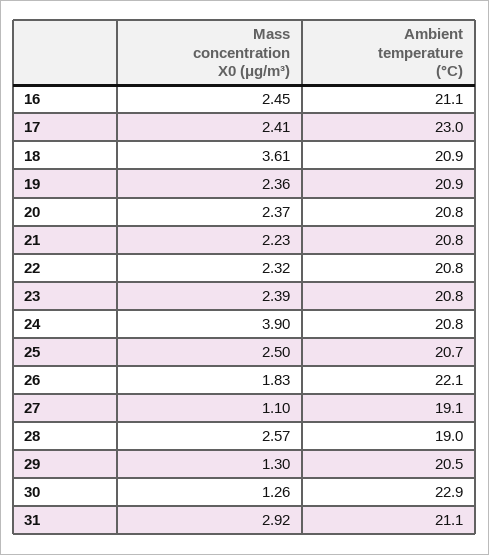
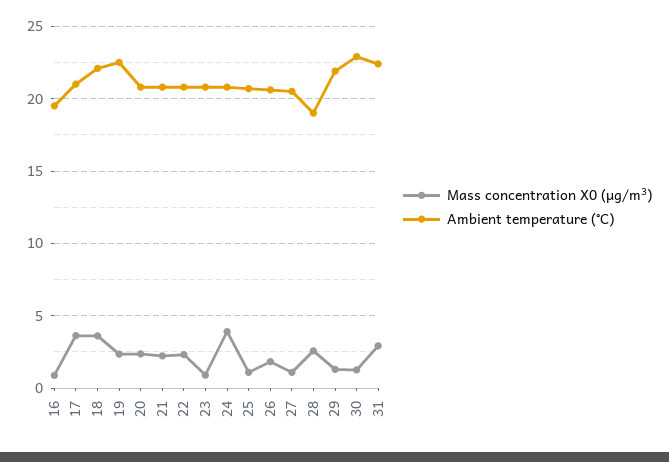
  {
    "Mass concentration X0 (μg/m³)": {
-     "16": 2.45,
+     "16": 1,
-     "17": 2.41,
+     "17": 3.5,
      "18": 3.61,
      "19": 2.36,
      "20": 2.37,
      "21": 2.23,
      "22": 2.32,
-     "23": 2.39,
+     "23": 1,
      "24": 3.9,
-     "25": 2.5,
+     "25": 1,
      "26": 1.83,
      "27": 1.1,
      "28": 2.57,
      "29": 1.3,
      "30": 1.26,
      "31": 2.92
    },
    "Ambient temperature (°C)": {
-     "16": 21.1,
+     "16": 19.5,
-     "17": 23,
+     "17": 21,
-     "18": 20.9,
+     "18": 22,
-     "19": 20.9,
+     "19": 22.5,
      "20": 20.8,
      "21": 20.8,
      "22": 20.8,
      "23": 20.8,
      "24": 20.8,
      "25": 20.7,
-     "26": 22.1,
+     "26": 20.5,
-     "27": 19.1,
+     "27": 20.5,
      "28": 19,
-     "29": 20.5,
+     "29": 22,
      "30": 22.9,
-     "31": 21.1
+     "31": 22.5
    }
  }

